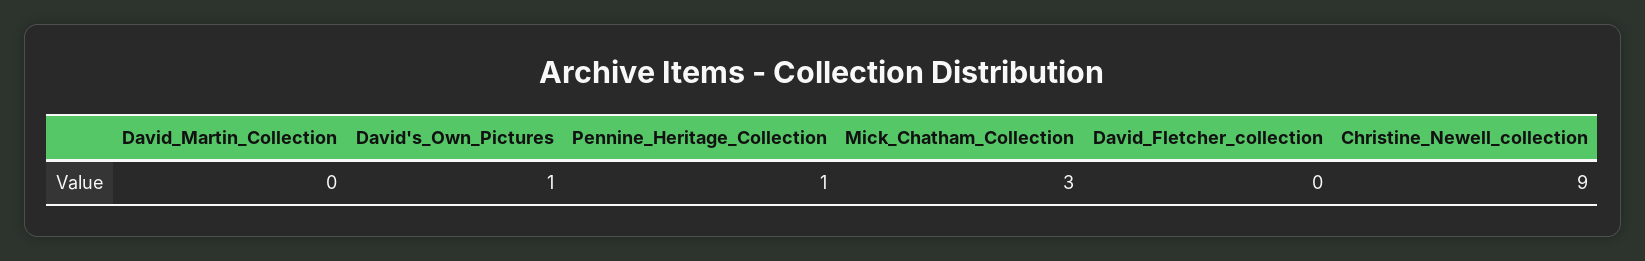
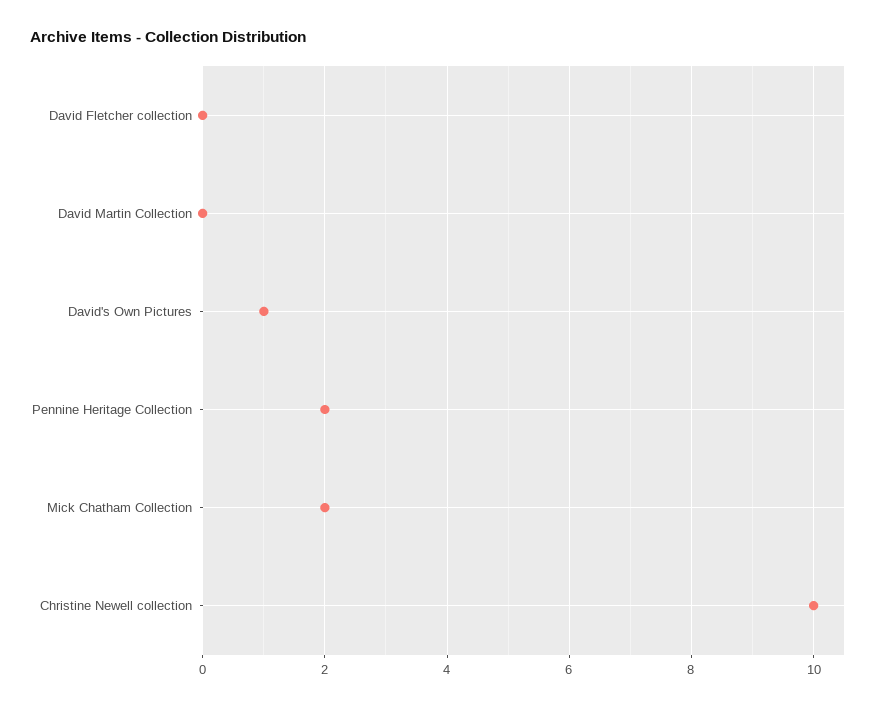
  {
    "David_Martin_Collection": 0,
    "David's_Own_Pictures": 1,
-   "Pennine_Heritage_Collection": 1,
+   "Pennine_Heritage_Collection": 2,
-   "Mick_Chatham_Collection": 3,
+   "Mick_Chatham_Collection": 2,
    "David_Fletcher_collection": 0,
-   "Christine_Newell_collection": 9
+   "Christine_Newell_collection": 10
  }

